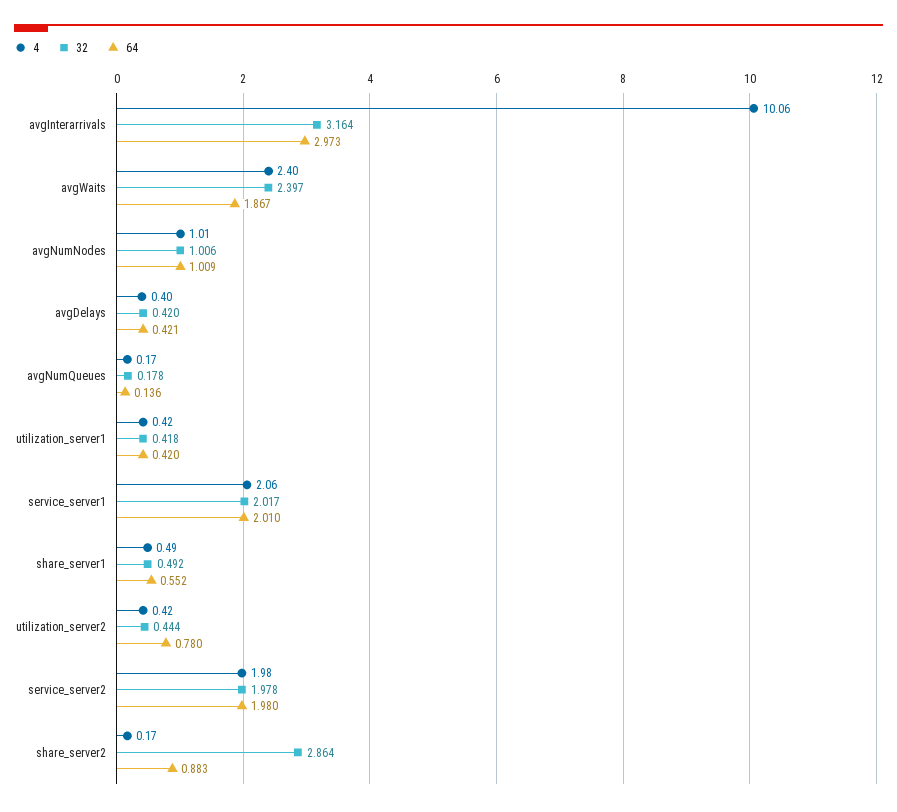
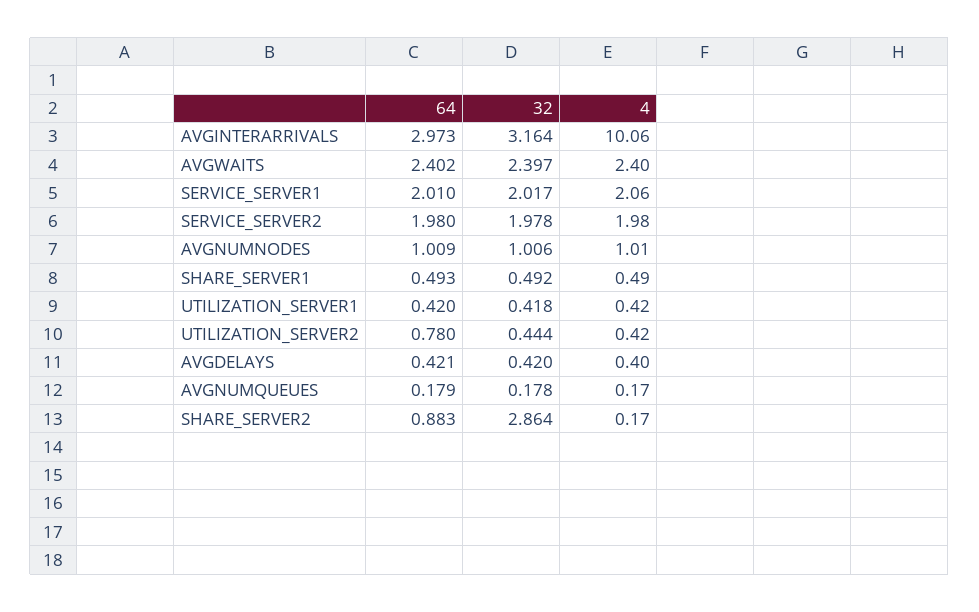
  {
    "4": {
      "avgInterarrivals": 10.06,
      "avgWaits": 2.4,
      "avgNumNodes": 1.01,
      "avgDelays": 0.4,
      "avgNumQueues": 0.17,
      "utilization_server1": 0.42,
      "service_server1": 2.06,
      "share_server1": 0.49,
      "utilization_server2": 0.42,
      "service_server2": 1.98,
      "share_server2": 0.17
    },
    "32": {
      "avgInterarrivals": 3.164,
      "avgWaits": 2.397,
      "avgNumNodes": 1.006,
      "avgDelays": 0.42,
      "avgNumQueues": 0.178,
      "utilization_server1": 0.418,
      "service_server1": 2.017,
      "share_server1": 0.492,
      "utilization_server2": 0.444,
      "service_server2": 1.978,
      "share_server2": 2.864
    },
    "64": {
      "avgInterarrivals": 2.973,
-     "avgWaits": 1.867,
+     "avgWaits": 2.402,
      "avgNumNodes": 1.009,
      "avgDelays": 0.421,
-     "avgNumQueues": 0.136,
+     "avgNumQueues": 0.179,
      "utilization_server1": 0.42,
      "service_server1": 2.01,
-     "share_server1": 0.552,
+     "share_server1": 0.493,
      "utilization_server2": 0.78,
      "service_server2": 1.98,
      "share_server2": 0.883
    }
  }

